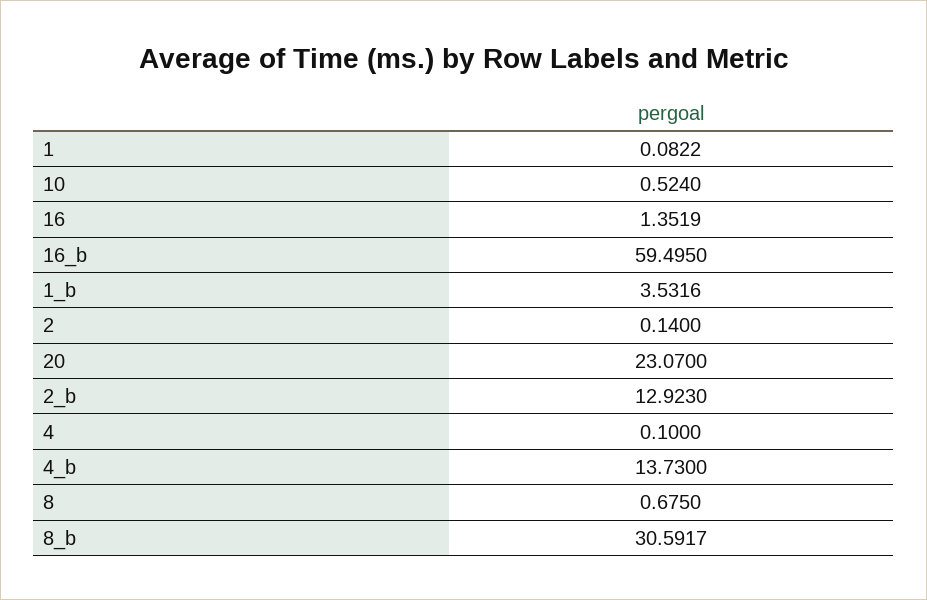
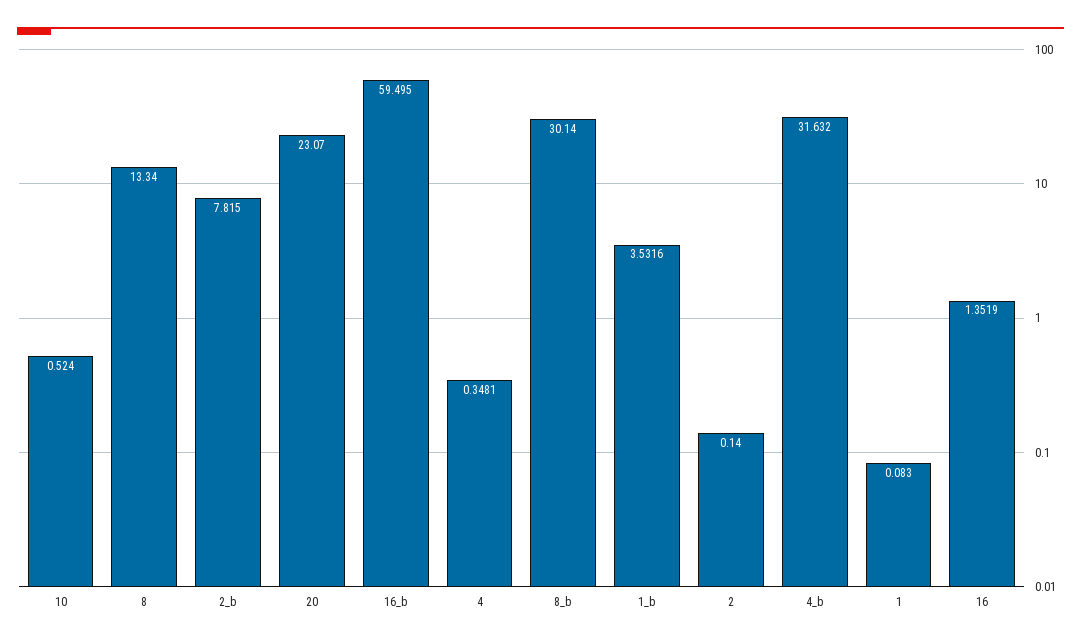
  {
-   "1": 0.0822,
+   "1": 0.083,
    "10": 0.524,
    "16": 1.3519,
    "16_b": 59.495,
    "1_b": 3.5316,
    "2": 0.14,
    "20": 23.07,
-   "2_b": 12.923,
+   "2_b": 7.815,
-   "4": 0.1,
+   "4": 0.3481,
-   "4_b": 13.73,
+   "4_b": 31.632,
-   "8": 0.675,
+   "8": 13.34,
-   "8_b": 30.5917
+   "8_b": 30.14
  }

